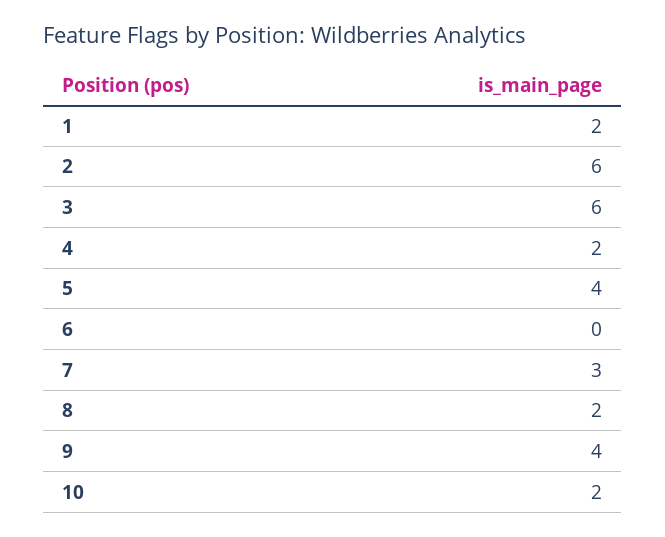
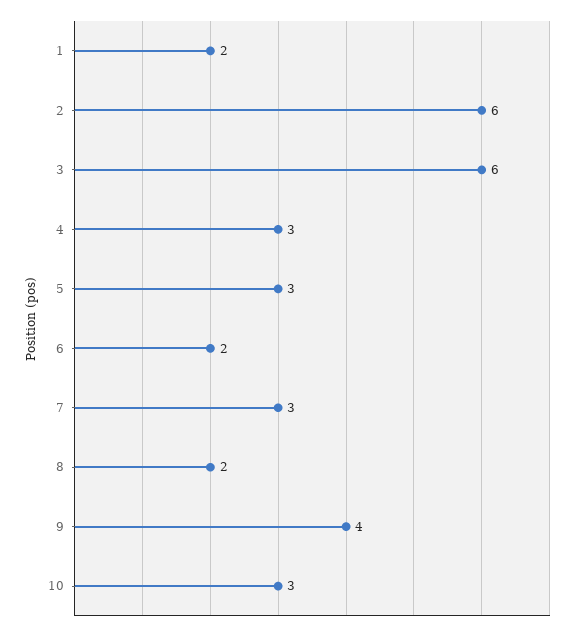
  {
    "1": 2,
    "2": 6,
    "3": 6,
-   "4": 2,
+   "4": 3,
-   "5": 4,
+   "5": 3,
-   "6": 0,
+   "6": 2,
    "7": 3,
    "8": 2,
    "9": 4,
-   "10": 2
+   "10": 3
  }

